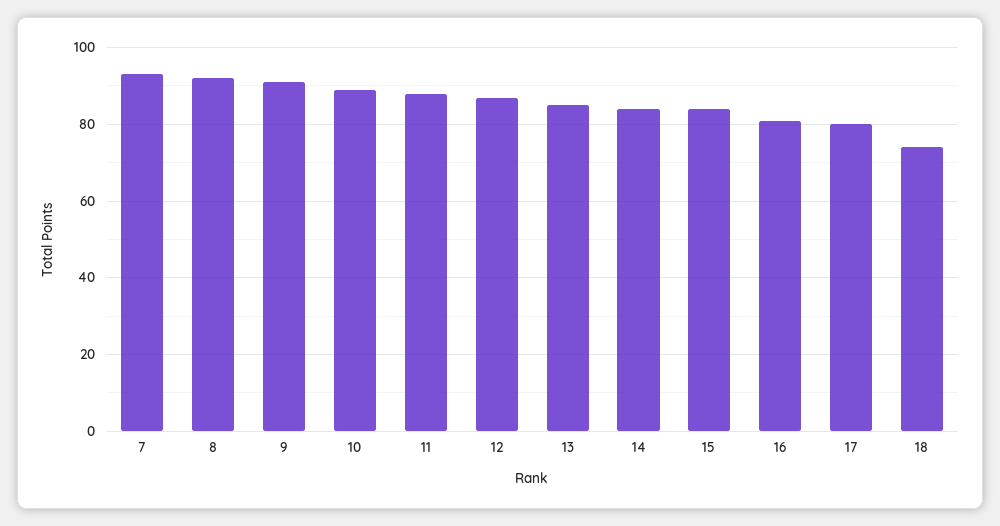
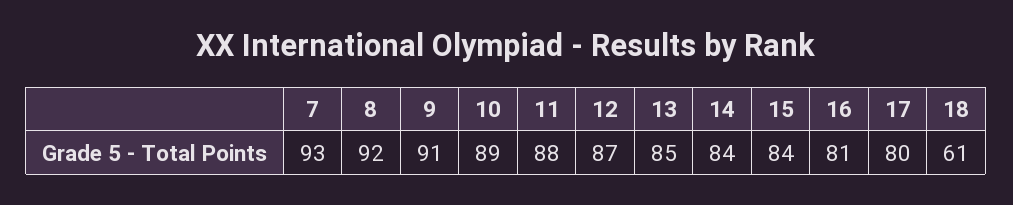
  {
    "7": 93,
    "8": 92,
    "9": 91,
    "10": 89,
    "11": 88,
    "12": 87,
    "13": 85,
    "14": 84,
    "15": 84,
    "16": 81,
    "17": 80,
-   "18": 75
+   "18": 61
  }

